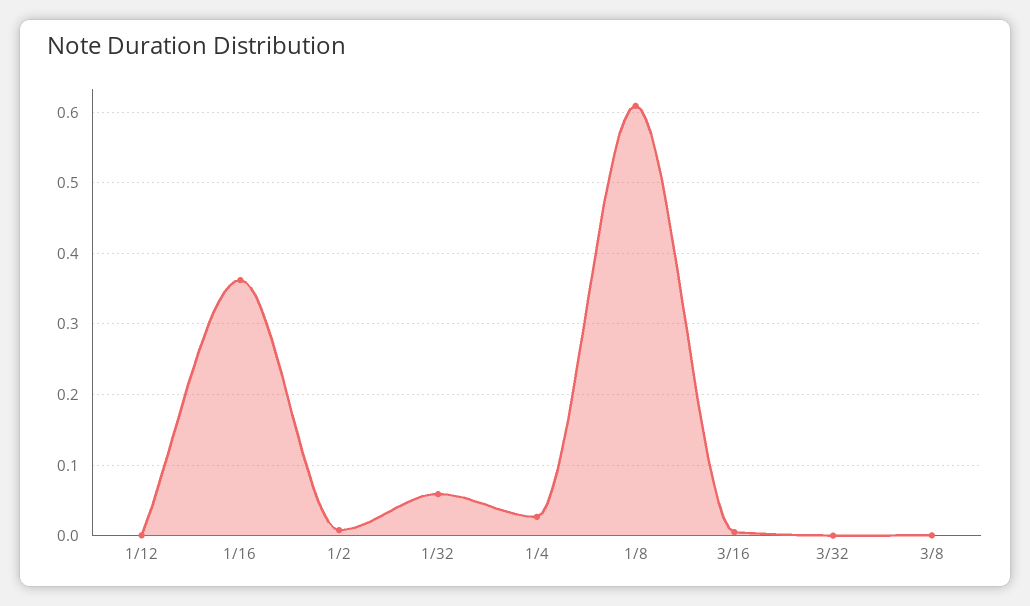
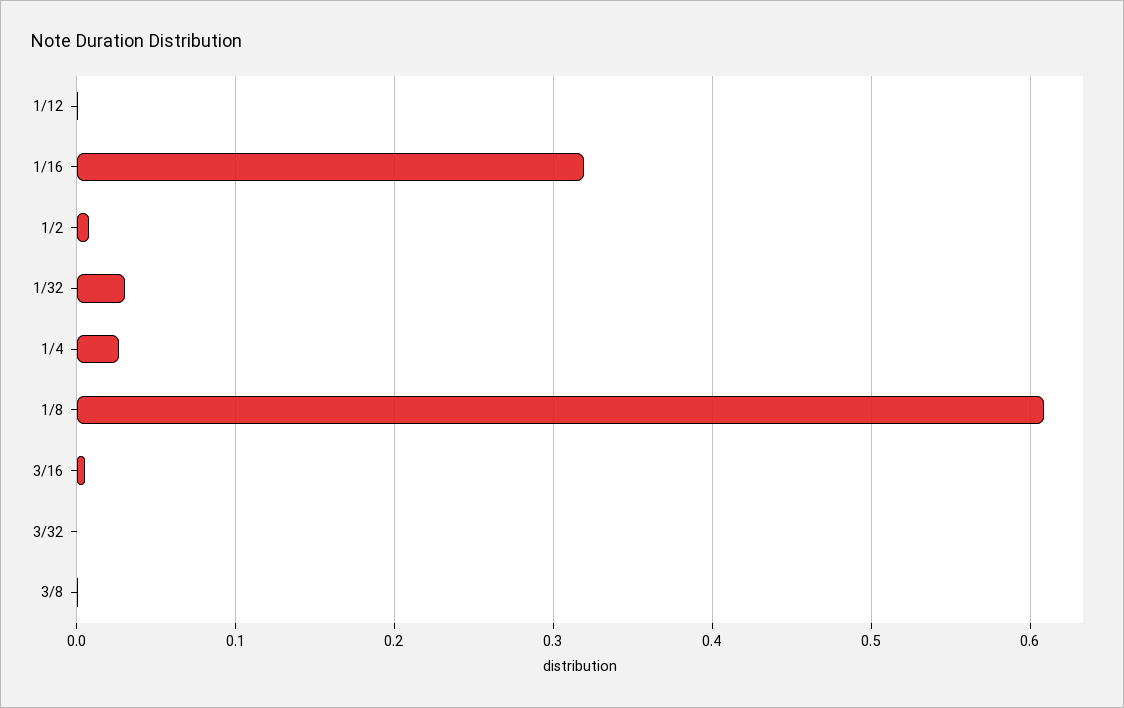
  {
    "1/12": 0,
-   "1/16": 0.36,
+   "1/16": 0.32,
    "1/2": 0.01,
-   "1/32": 0.06,
+   "1/32": 0.03,
    "1/4": 0.03,
    "1/8": 0.61,
    "3/16": 0.01,
    "3/32": 0,
    "3/8": 0
  }

